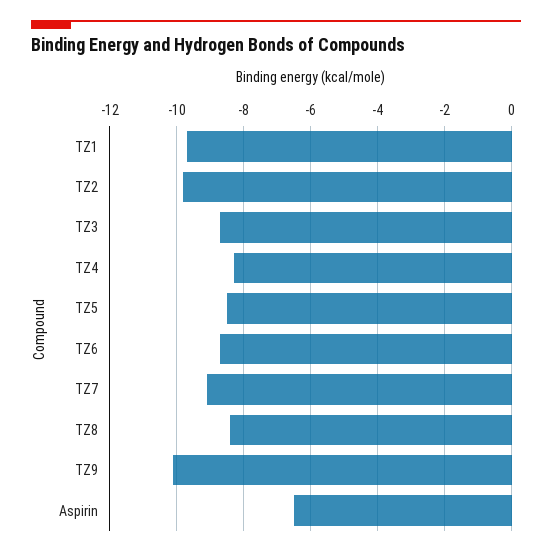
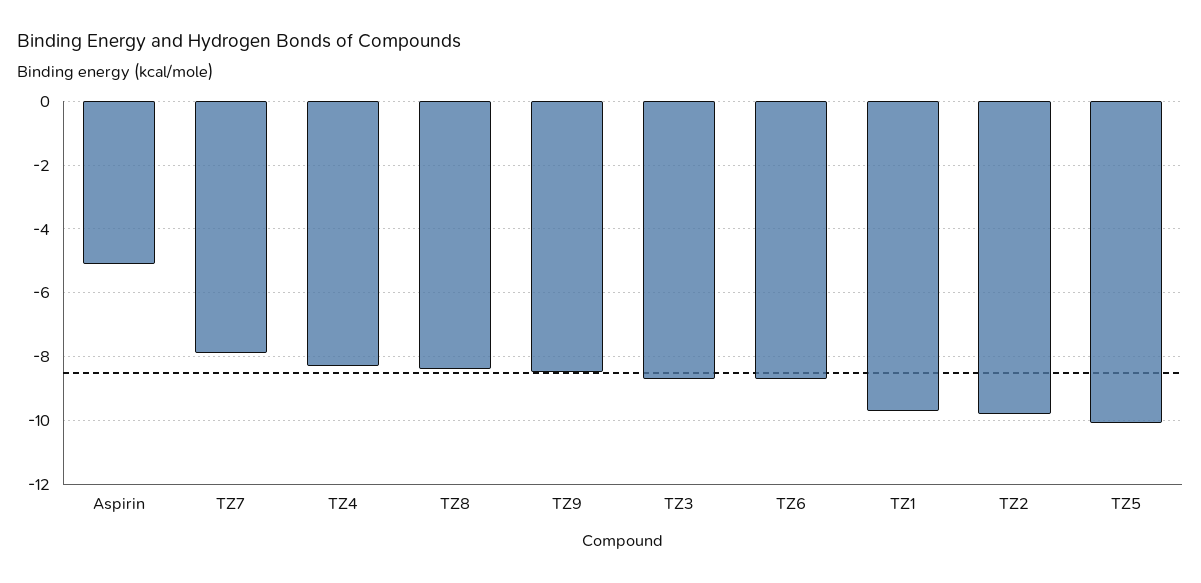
  {
    "TZ1": -9.5,
    "TZ2": -10,
    "TZ3": -8.5,
    "TZ4": -8.5,
-   "TZ5": -8.5,
+   "TZ5": -10,
    "TZ6": -8.5,
-   "TZ7": -9,
+   "TZ7": -8,
    "TZ8": -8.5,
-   "TZ9": -10,
+   "TZ9": -8.5,
-   "Aspirin": -6.5
+   "Aspirin": -5
  }

